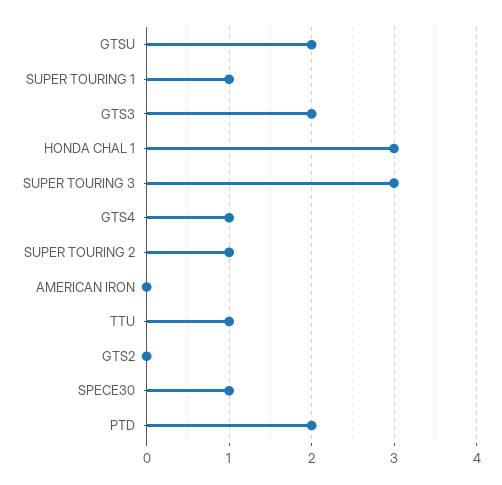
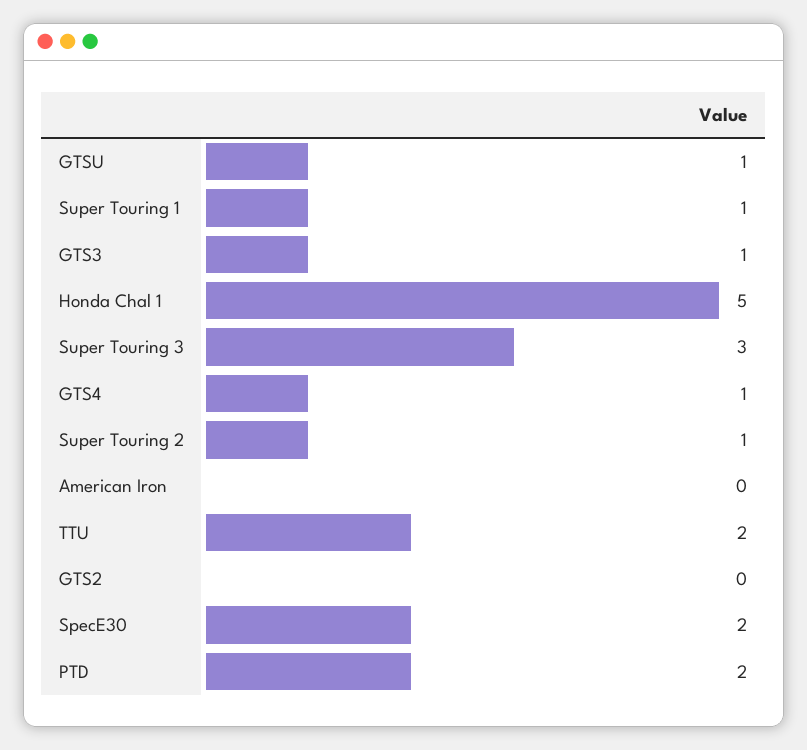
  {
-   "GTSU": 2,
+   "GTSU": 1,
    "SUPER TOURING 1": 1,
-   "GTS3": 2,
+   "GTS3": 1,
-   "HONDA CHAL 1": 3,
+   "HONDA CHAL 1": 5,
    "SUPER TOURING 3": 3,
    "GTS4": 1,
    "SUPER TOURING 2": 1,
    "AMERICAN IRON": 0,
-   "TTU": 1,
+   "TTU": 2,
    "GTS2": 0,
-   "SPECE30": 1,
+   "SPECE30": 2,
    "PTD": 2
  }

